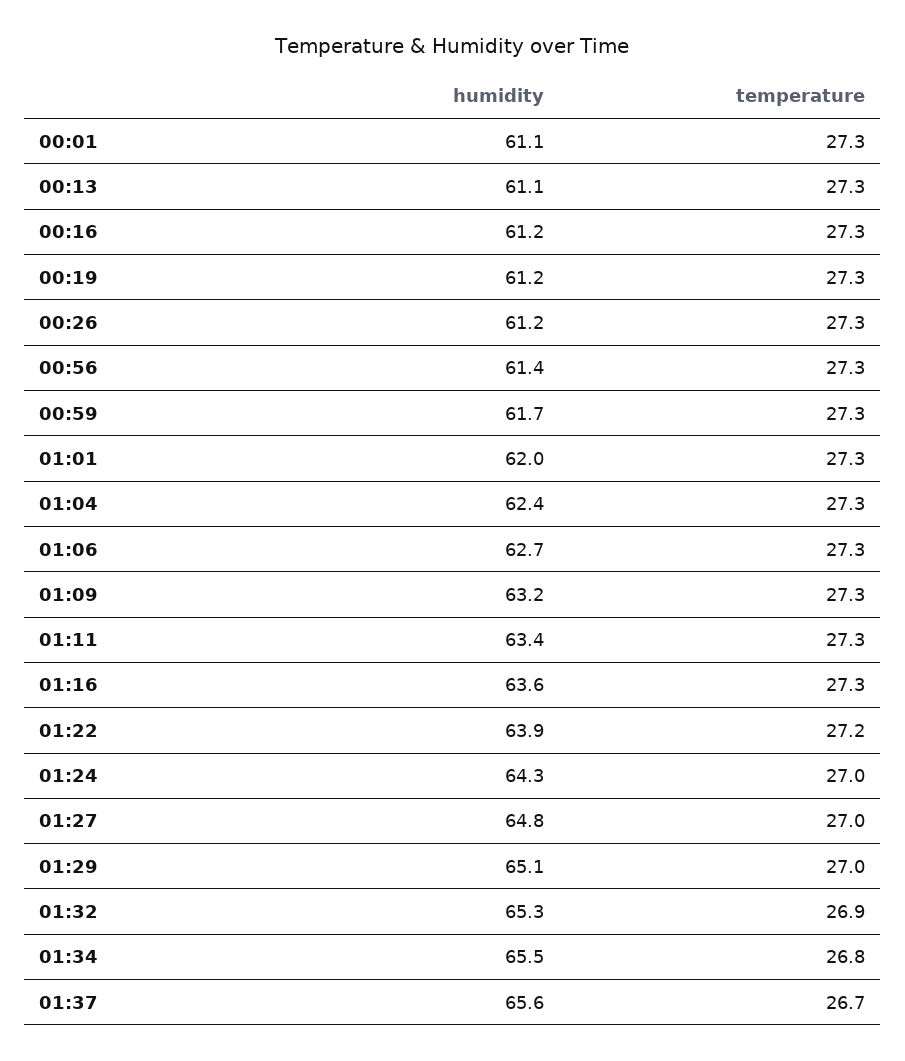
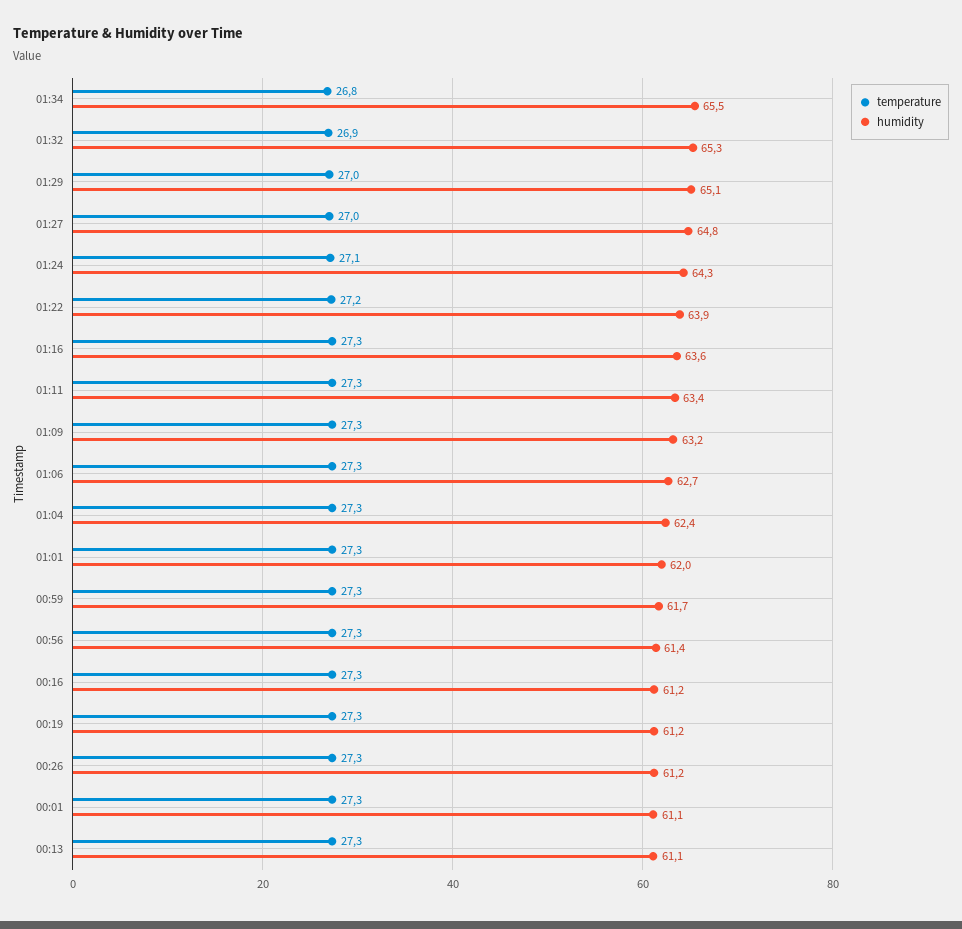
  {
    "humidity": {
      "00:01": 61.1,
      "00:13": 61.1,
      "00:16": 61.2,
      "00:19": 61.2,
      "00:26": 61.2,
      "00:56": 61.4,
      "00:59": 61.7,
      "01:01": 62,
      "01:04": 62.4,
      "01:06": 62.7,
      "01:09": 63.2,
      "01:11": 63.4,
      "01:16": 63.6,
      "01:22": 63.9,
      "01:24": 64.3,
      "01:27": 64.8,
      "01:29": 65.1,
      "01:32": 65.3,
-     "01:34": 65.5,
+     "01:34": 65.5
-     "01:37": 65.6
    },
    "temperature": {
      "00:01": 27.3,
      "00:13": 27.3,
      "00:16": 27.3,
      "00:19": 27.3,
      "00:26": 27.3,
      "00:56": 27.3,
      "00:59": 27.3,
      "01:01": 27.3,
      "01:04": 27.3,
      "01:06": 27.3,
      "01:09": 27.3,
      "01:11": 27.3,
      "01:16": 27.3,
      "01:22": 27.2,
-     "01:24": 27,
+     "01:24": 27.1,
      "01:27": 27,
      "01:29": 27,
      "01:32": 26.9,
-     "01:34": 26.8,
+     "01:34": 26.8
-     "01:37": 26.7
    }
  }

